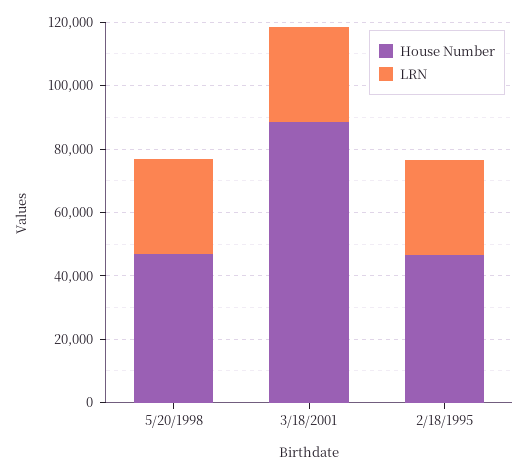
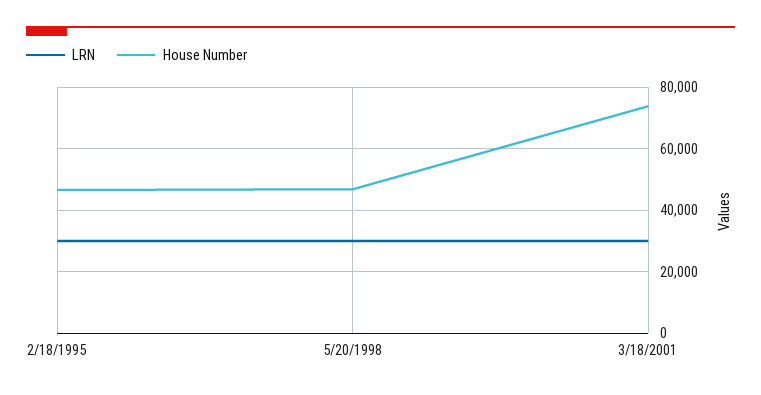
  {
    "House Number": {
      "5/20/1998": 46000,
-     "3/18/2001": 90000,
+     "3/18/2001": 74000,
      "2/18/1995": 46000
    },
    "LRN": {
      "5/20/1998": 30000,
      "3/18/2001": 30000,
      "2/18/1995": 30000
    }
  }

